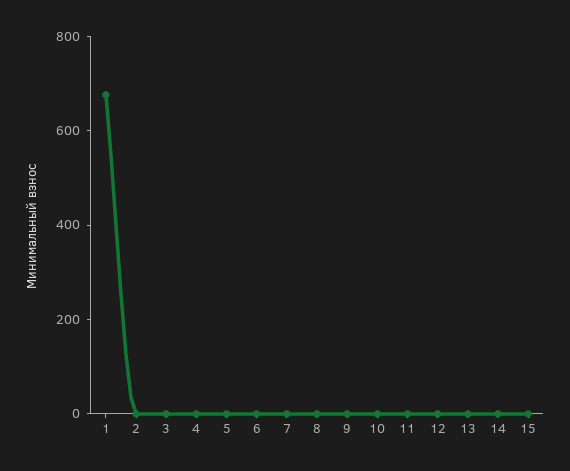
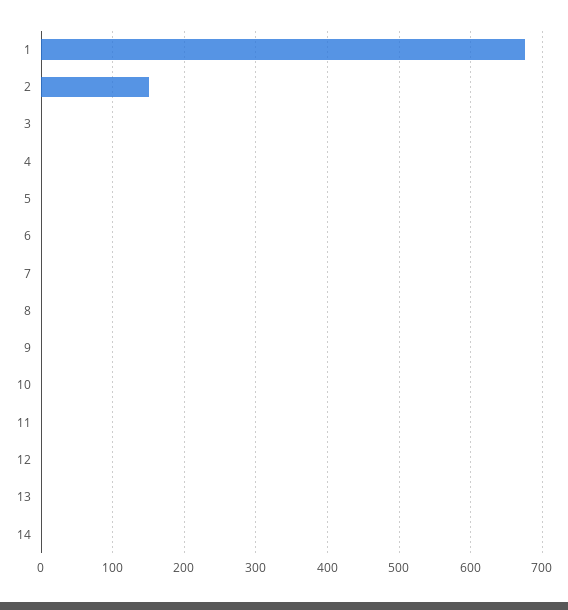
  {
    "1": 680,
-   "2": 0,
+   "2": 150,
    "3": 0,
    "4": 0,
    "5": 0,
    "6": 0,
    "7": 0,
    "8": 0,
    "9": 0,
    "10": 0,
    "11": 0,
    "12": 0,
    "13": 0,
-   "14": 0,
+   "14": 0
-   "15": 0
  }

